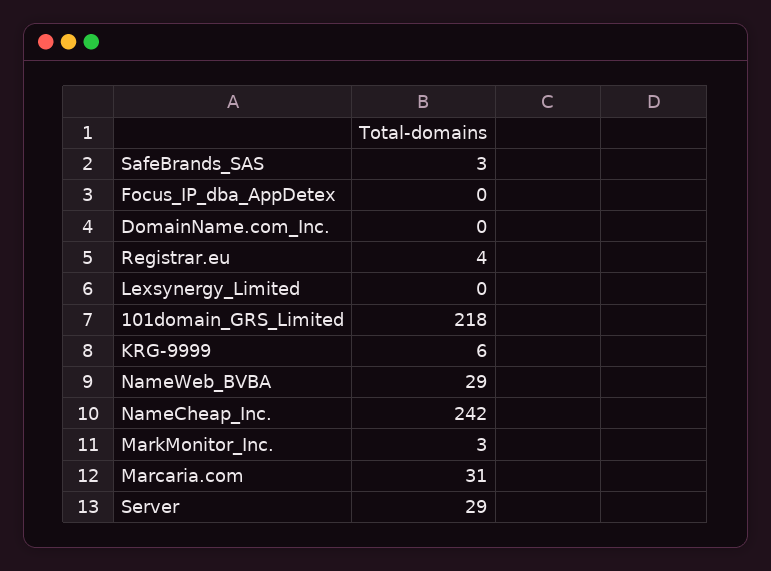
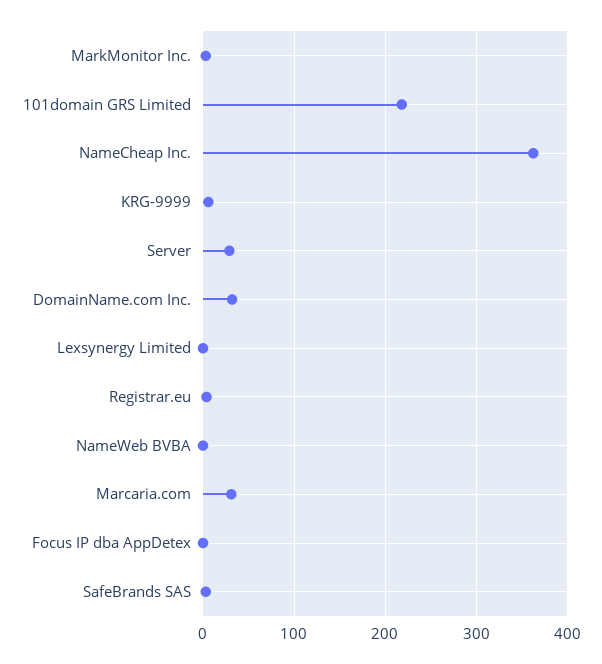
  {
    "SafeBrands_SAS": 3,
    "Focus_IP_dba_AppDetex": 0,
-   "DomainName.com_Inc.": 0,
+   "DomainName.com_Inc.": 30,
    "Registrar.eu": 4,
    "Lexsynergy_Limited": 0,
    "101domain_GRS_Limited": 218,
    "KRG-9999": 6,
-   "NameWeb_BVBA": 29,
+   "NameWeb_BVBA": 0,
-   "NameCheap_Inc.": 242,
+   "NameCheap_Inc.": 360,
    "MarkMonitor_Inc.": 3,
    "Marcaria.com": 31,
    "Server": 29
  }

